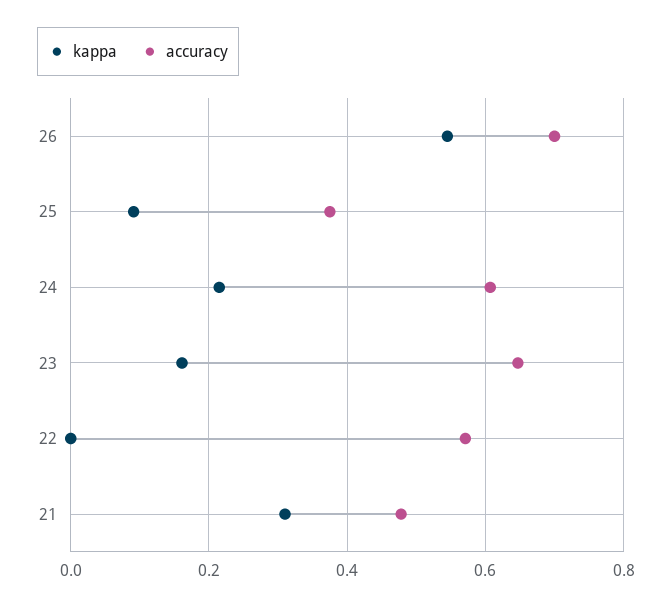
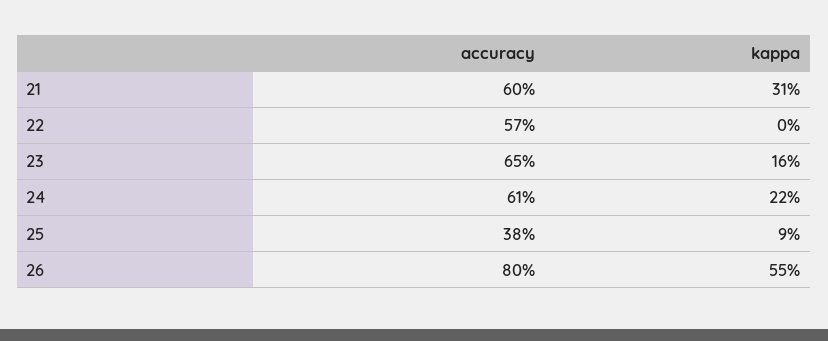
  {
    "kappa": {
      "26": 0.55,
      "25": 0.09,
      "24": 0.22,
      "23": 0.16,
      "22": 0,
      "21": 0.31
    },
    "accuracy": {
-     "26": 0.7,
+     "26": 0.8,
      "25": 0.38,
      "24": 0.61,
      "23": 0.65,
      "22": 0.57,
-     "21": 0.48
+     "21": 0.6
    }
  }

